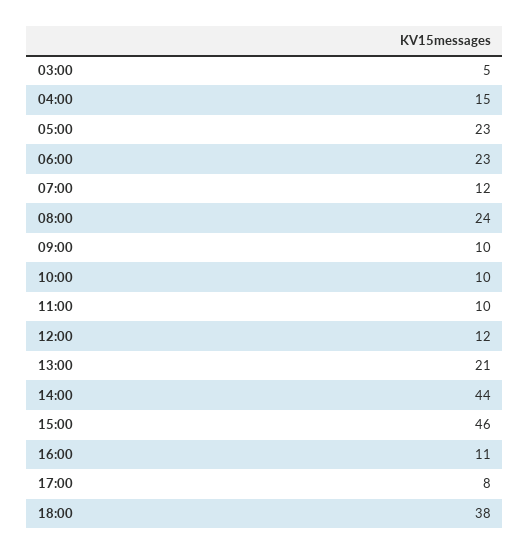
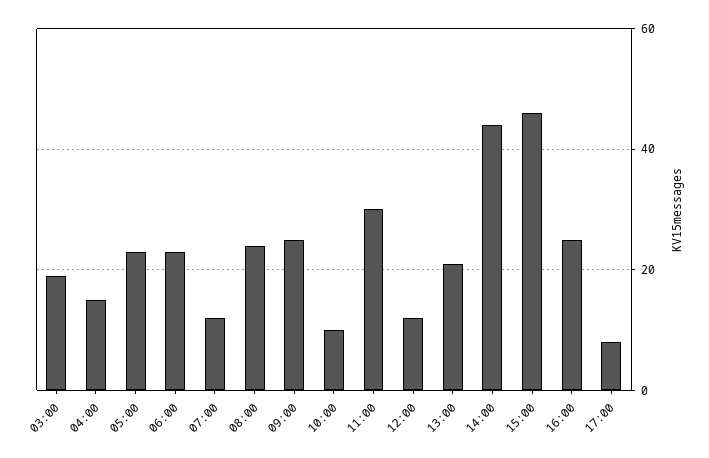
  {
-   "03:00": 5,
+   "03:00": 20,
    "04:00": 15,
    "05:00": 23,
    "06:00": 23,
    "07:00": 12,
    "08:00": 24,
-   "09:00": 10,
+   "09:00": 25,
    "10:00": 10,
-   "11:00": 10,
+   "11:00": 30,
    "12:00": 12,
    "13:00": 21,
    "14:00": 44,
    "15:00": 46,
-   "16:00": 11,
+   "16:00": 25,
-   "17:00": 8,
+   "17:00": 8
-   "18:00": 38
  }

